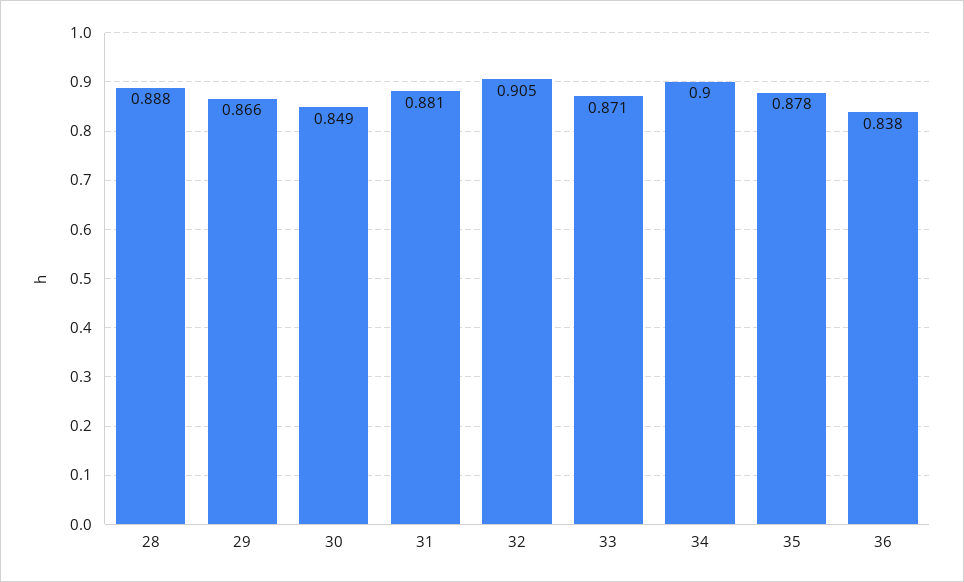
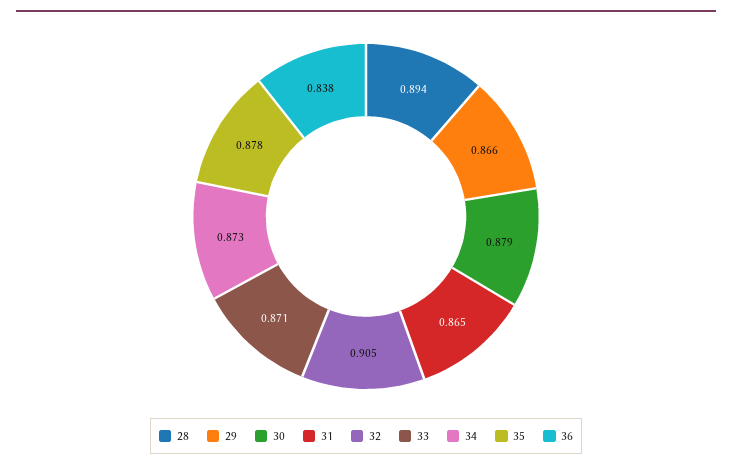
  {
-   "28": 0.888,
+   "28": 0.894,
    "29": 0.866,
-   "30": 0.849,
+   "30": 0.879,
-   "31": 0.881,
+   "31": 0.865,
    "32": 0.905,
    "33": 0.871,
-   "34": 0.9,
+   "34": 0.873,
    "35": 0.878,
    "36": 0.838
  }

